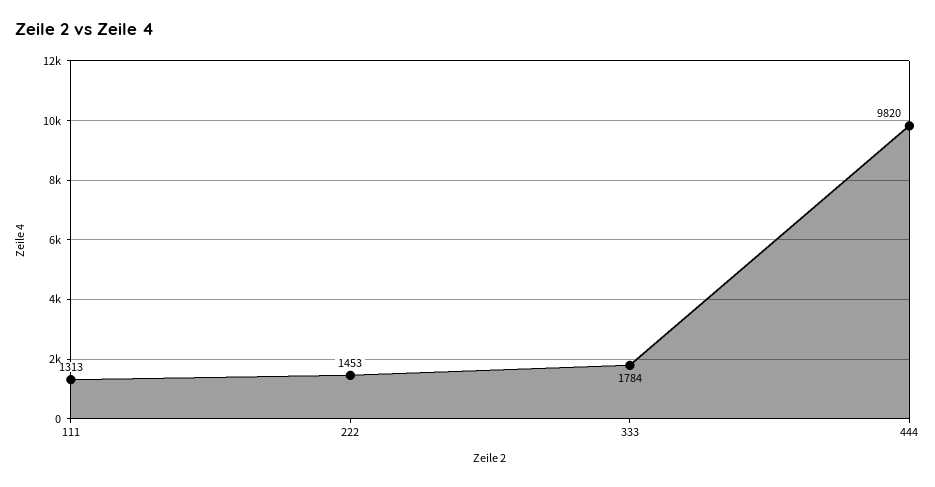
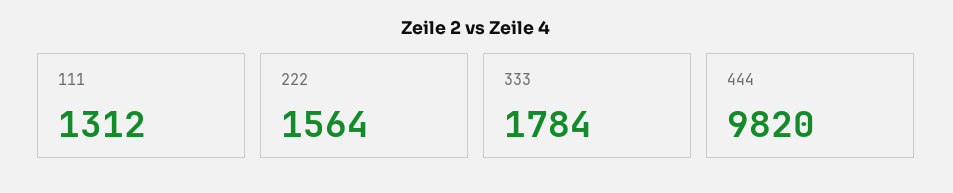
  {
-   "111": 1313,
+   "111": 1312,
-   "222": 1453,
+   "222": 1564,
    "333": 1784,
    "444": 9820
  }

